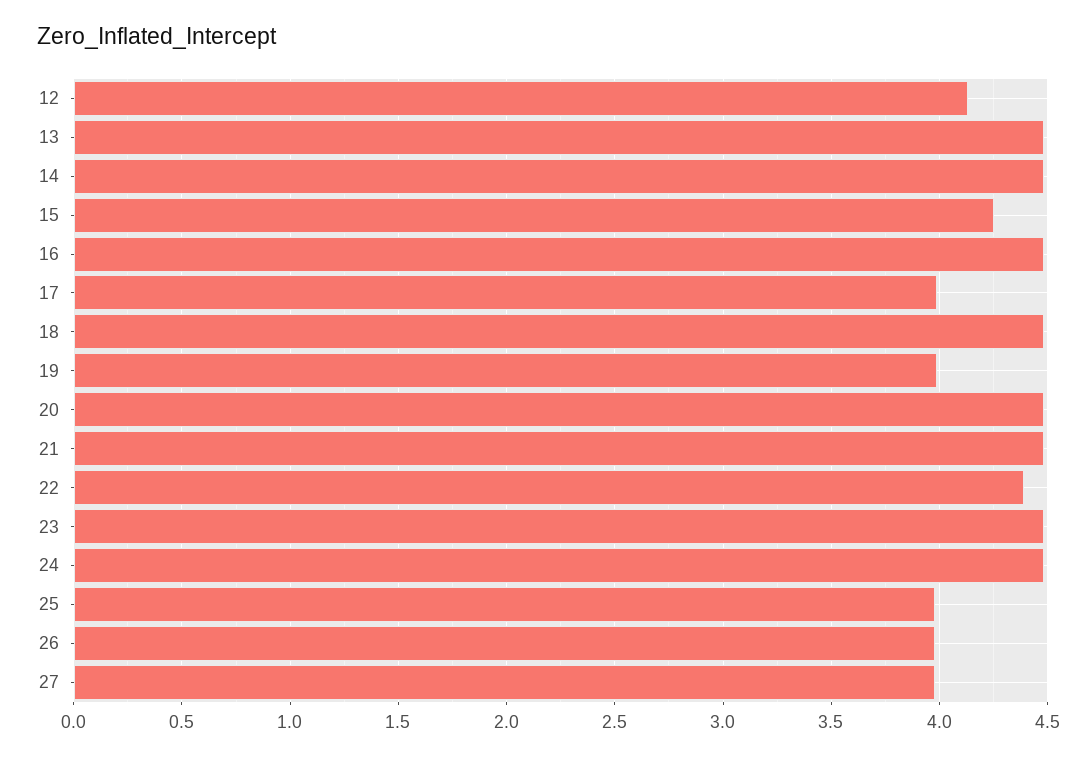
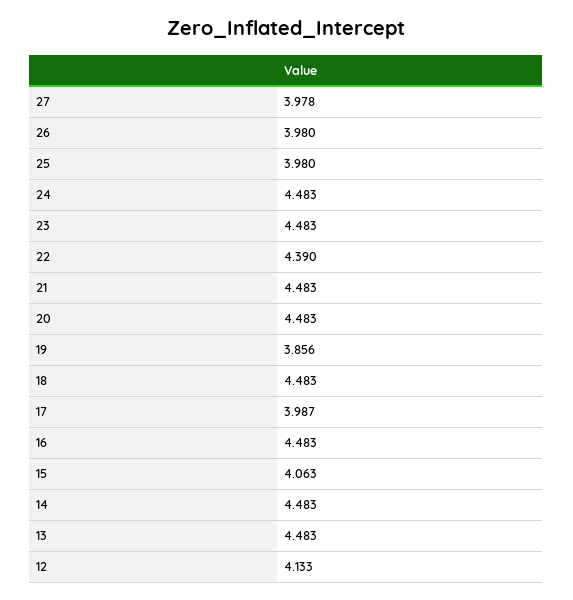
  {
    "12": 4.133,
    "13": 4.483,
    "14": 4.483,
-   "15": 4.25,
+   "15": 4.063,
    "16": 4.483,
    "17": 3.987,
    "18": 4.483,
-   "19": 4,
+   "19": 3.856,
    "20": 4.483,
    "21": 4.483,
    "22": 4.39,
    "23": 4.483,
    "24": 4.483,
    "25": 3.98,
    "26": 3.98,
    "27": 3.978
  }

